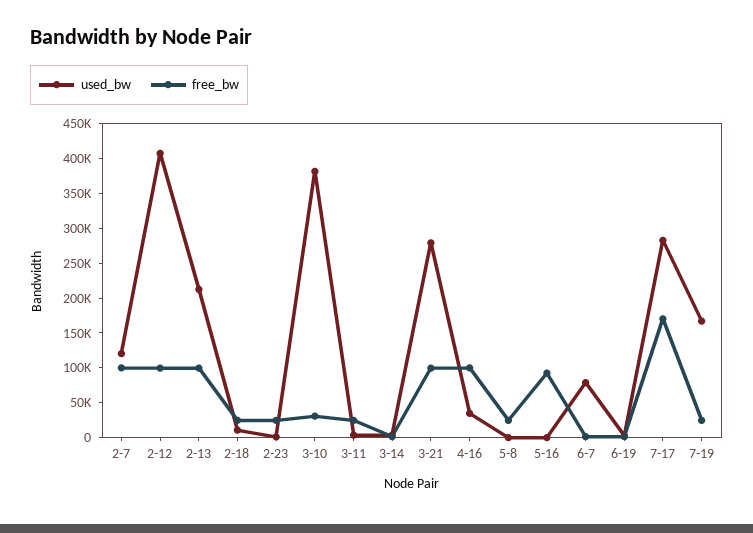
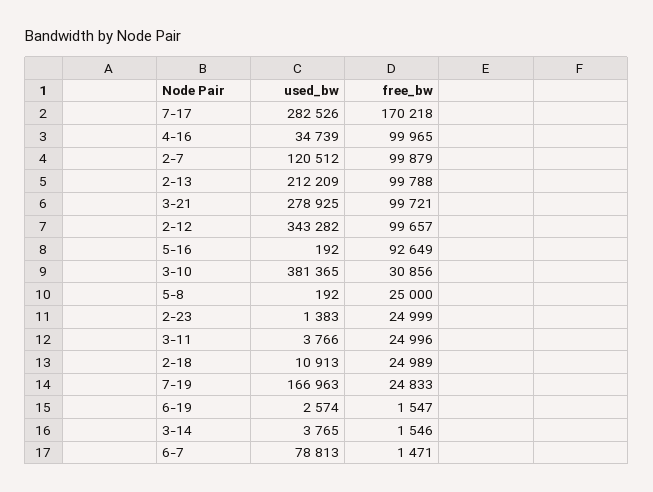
  {
    "used_bw": {
      "2-7": 120512,
-     "2-12": 400000,
+     "2-12": 343282,
      "2-13": 212209,
      "2-18": 10913,
      "2-23": 1383,
      "3-10": 381365,
      "3-11": 3766,
      "3-14": 3765,
      "3-21": 278925,
      "4-16": 34739,
      "5-8": 192,
      "5-16": 192,
      "6-7": 78813,
      "6-19": 2574,
      "7-17": 282526,
      "7-19": 166963
    },
    "free_bw": {
      "2-7": 99879,
      "2-12": 99657,
      "2-13": 99788,
      "2-18": 24989,
      "2-23": 24999,
      "3-10": 30856,
      "3-11": 24996,
      "3-14": 1546,
      "3-21": 99721,
      "4-16": 99965,
      "5-8": 25000,
      "5-16": 92649,
      "6-7": 1471,
      "6-19": 1547,
      "7-17": 170218,
      "7-19": 24833
    }
  }

